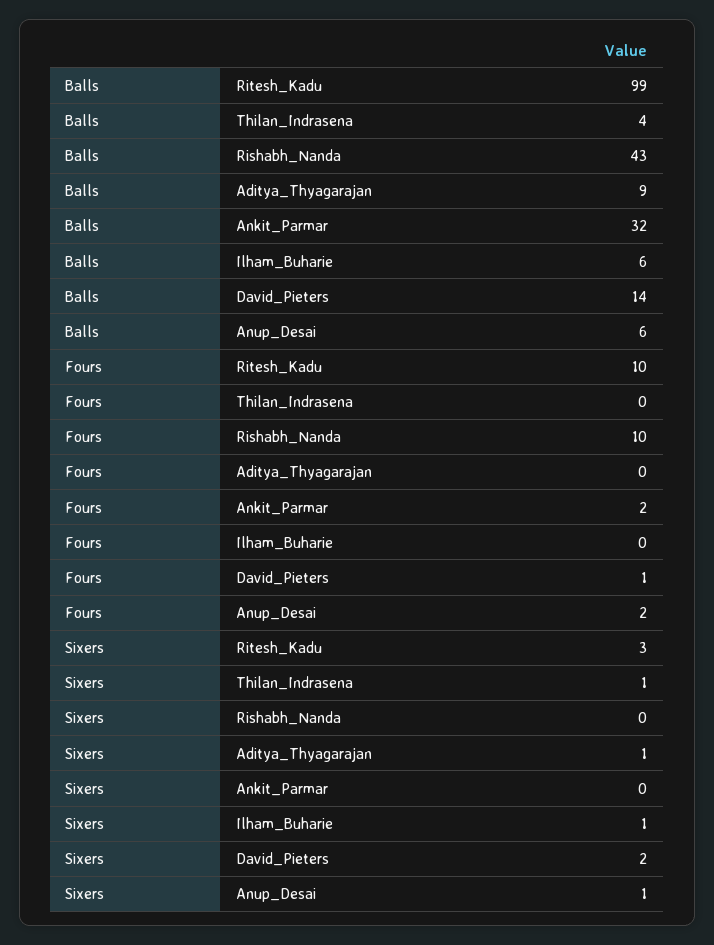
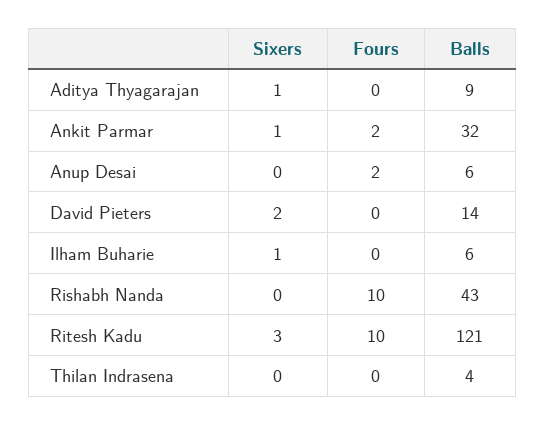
  {
    "Balls": {
-     "Ritesh_Kadu": 99,
+     "Ritesh_Kadu": 121,
      "Thilan_Indrasena": 4,
      "Rishabh_Nanda": 43,
      "Aditya_Thyagarajan": 9,
      "Ankit_Parmar": 32,
      "Ilham_Buharie": 6,
      "David_Pieters": 14,
      "Anup_Desai": 6
    },
    "Fours": {
      "Ritesh_Kadu": 10,
      "Thilan_Indrasena": 0,
      "Rishabh_Nanda": 10,
      "Aditya_Thyagarajan": 0,
      "Ankit_Parmar": 2,
      "Ilham_Buharie": 0,
-     "David_Pieters": 1,
+     "David_Pieters": 0,
      "Anup_Desai": 2
    },
    "Sixers": {
      "Ritesh_Kadu": 3,
-     "Thilan_Indrasena": 1,
+     "Thilan_Indrasena": 0,
      "Rishabh_Nanda": 0,
      "Aditya_Thyagarajan": 1,
-     "Ankit_Parmar": 0,
+     "Ankit_Parmar": 1,
      "Ilham_Buharie": 1,
      "David_Pieters": 2,
-     "Anup_Desai": 1
+     "Anup_Desai": 0
    }
  }

